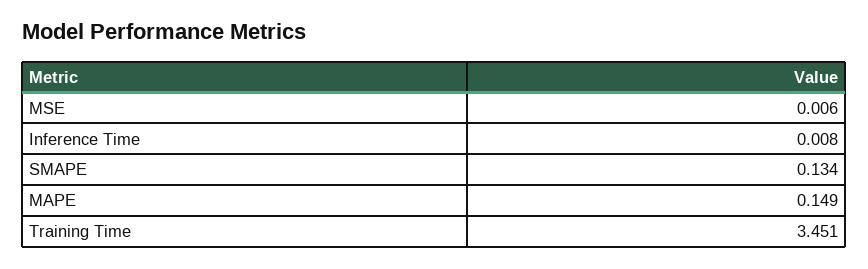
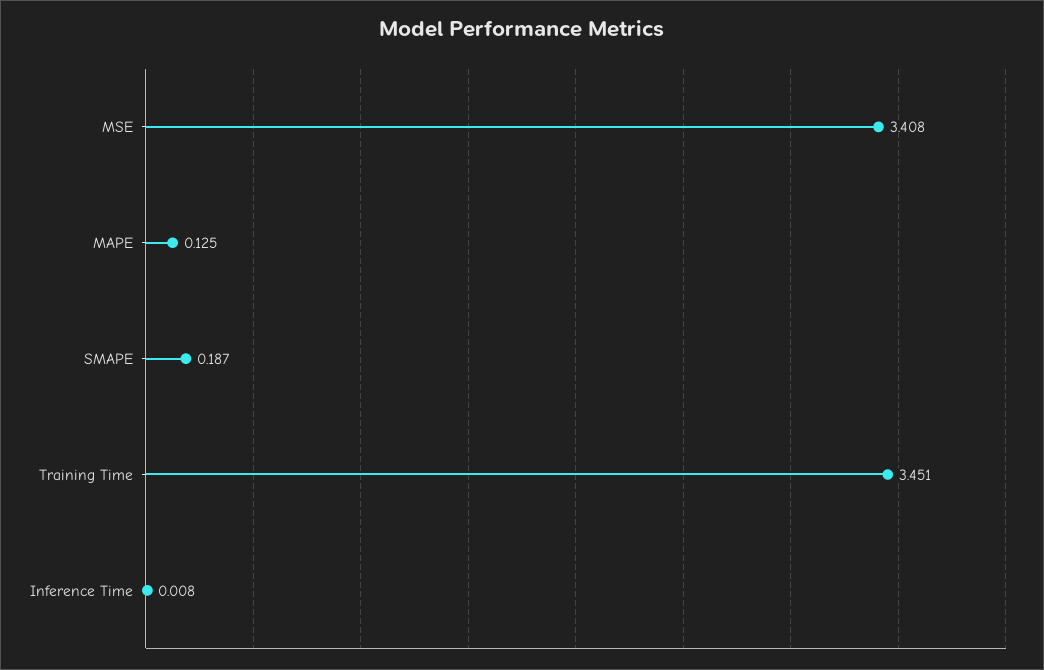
  {
-   "MSE": 0.006,
+   "MSE": 3.408,
    "Inference Time": 0.008,
-   "SMAPE": 0.134,
+   "SMAPE": 0.187,
-   "MAPE": 0.149,
+   "MAPE": 0.125,
    "Training Time": 3.451
  }

